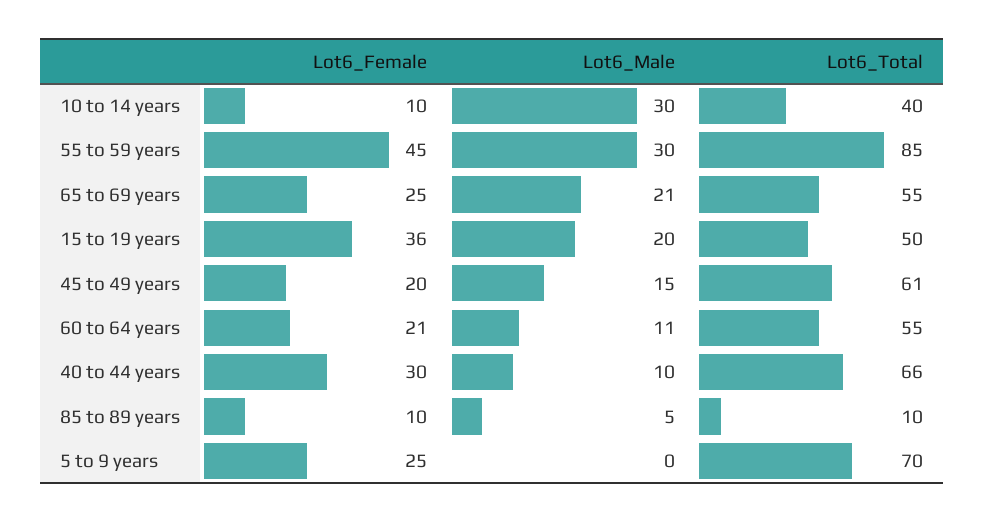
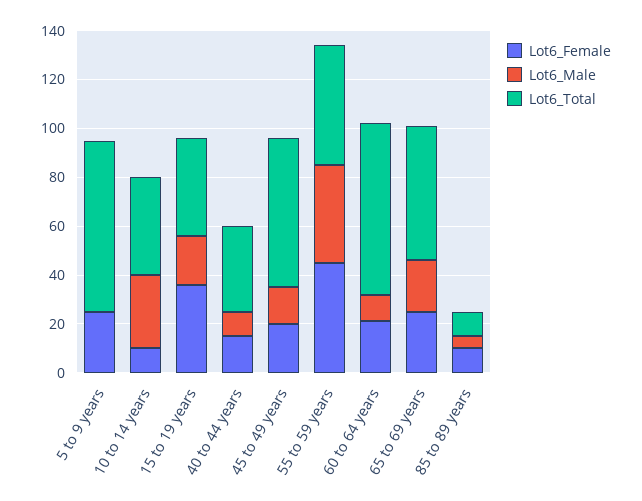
  {
    "Lot6_Female": {
      "10 to 14 years": 10,
      "55 to 59 years": 45,
      "65 to 69 years": 25,
      "15 to 19 years": 36,
      "45 to 49 years": 20,
      "60 to 64 years": 21,
-     "40 to 44 years": 30,
+     "40 to 44 years": 15,
      "85 to 89 years": 10,
      "5 to 9 years": 25
    },
    "Lot6_Male": {
      "10 to 14 years": 30,
-     "55 to 59 years": 30,
+     "55 to 59 years": 40,
      "65 to 69 years": 21,
      "15 to 19 years": 20,
      "45 to 49 years": 15,
      "60 to 64 years": 11,
      "40 to 44 years": 10,
      "85 to 89 years": 5,
      "5 to 9 years": 0
    },
    "Lot6_Total": {
      "10 to 14 years": 40,
-     "55 to 59 years": 85,
+     "55 to 59 years": 50,
      "65 to 69 years": 55,
-     "15 to 19 years": 50,
+     "15 to 19 years": 40,
      "45 to 49 years": 61,
-     "60 to 64 years": 55,
+     "60 to 64 years": 70,
-     "40 to 44 years": 66,
+     "40 to 44 years": 35,
      "85 to 89 years": 10,
      "5 to 9 years": 70
    }
  }

